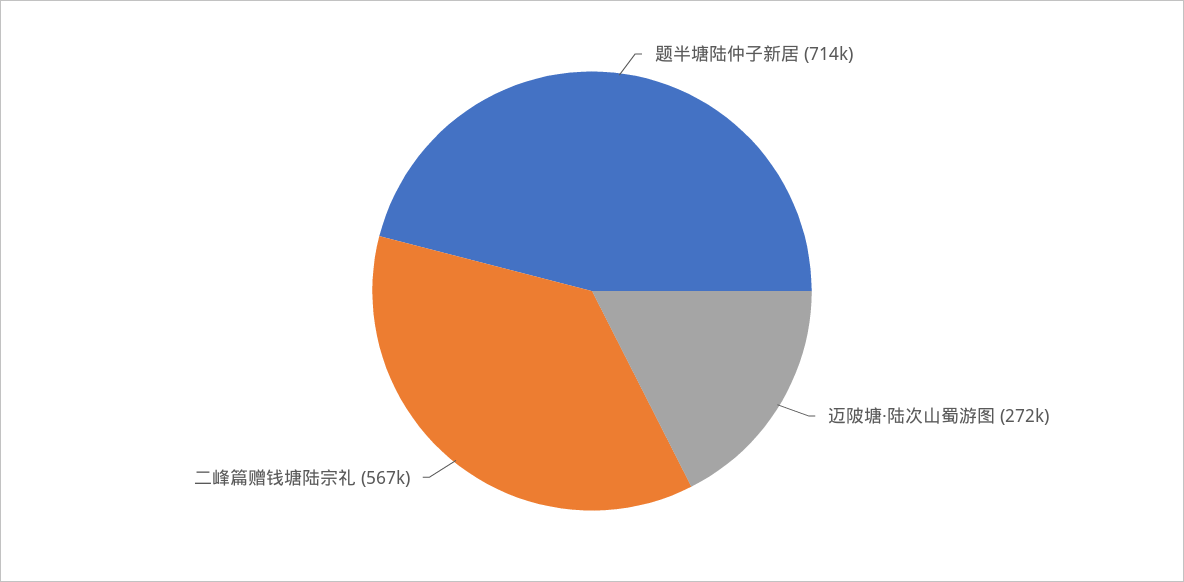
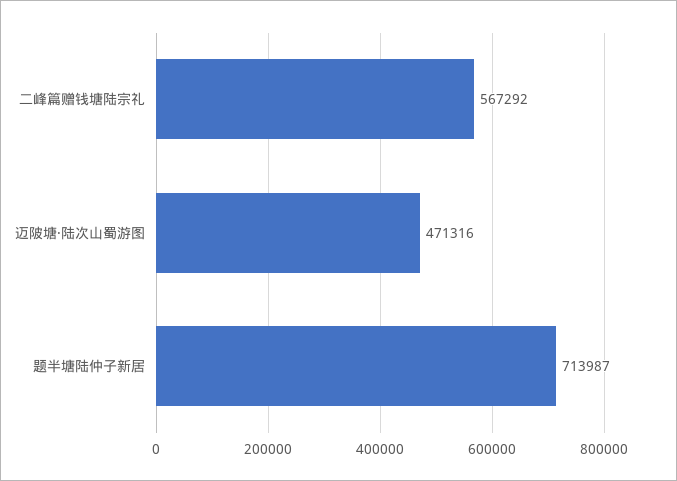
  {
    "题半塘陆仲子新居": 713987,
-   "迈陂塘·陆次山蜀游图": 272000,
+   "迈陂塘·陆次山蜀游图": 471316,
    "二峰篇赠钱塘陆宗礼": 567292
  }

